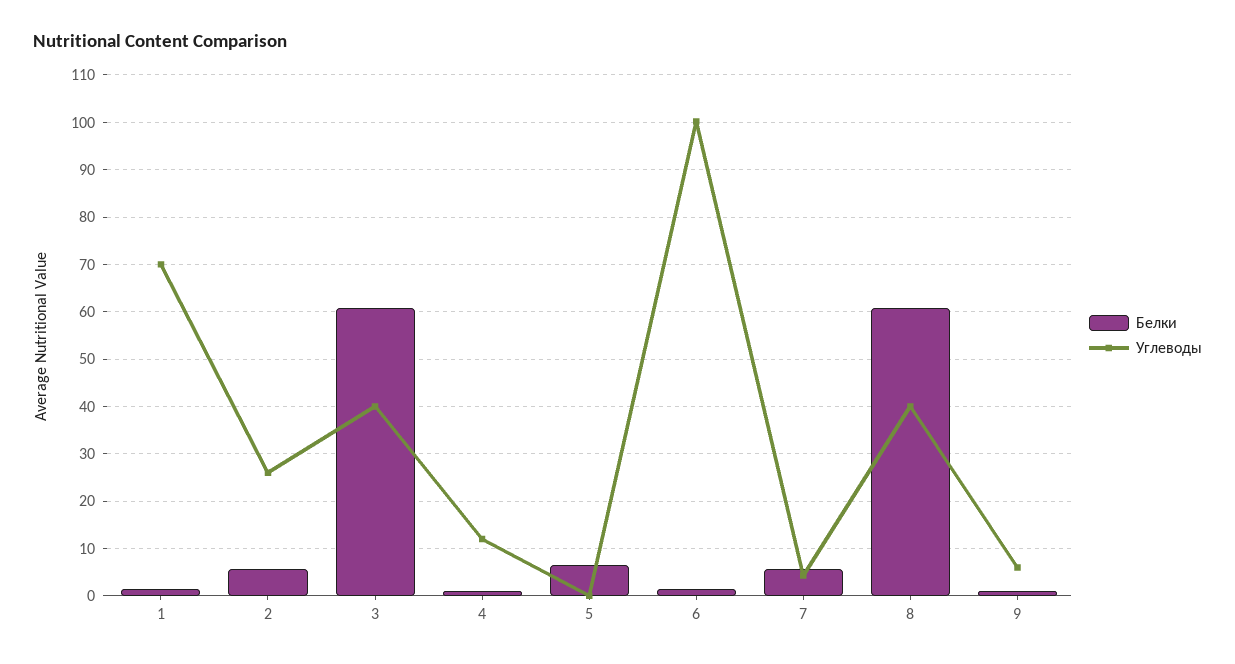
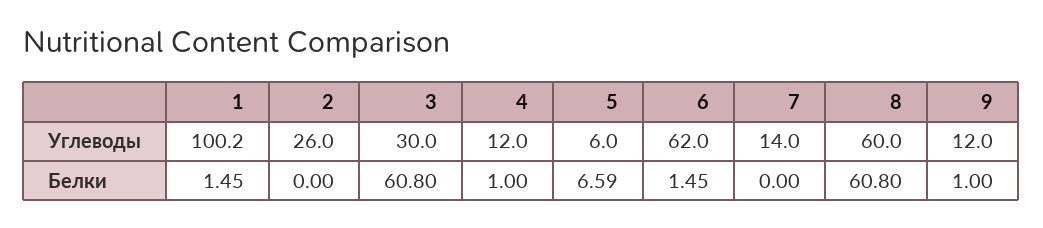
  {
    "Белки": {
      "1": 1.45,
-     "2": 6,
+     "2": 0,
      "3": 60.8,
      "4": 1,
      "5": 6.59,
      "6": 1.45,
-     "7": 6,
+     "7": 0,
      "8": 60.8,
      "9": 1
    },
    "Углеводы": {
-     "1": 70,
+     "1": 100.2,
      "2": 26,
-     "3": 40,
+     "3": 30,
      "4": 12,
-     "5": 0,
+     "5": 6,
-     "6": 100,
+     "6": 62,
-     "7": 4,
+     "7": 14,
-     "8": 40,
+     "8": 60,
-     "9": 6
+     "9": 12
    }
  }

